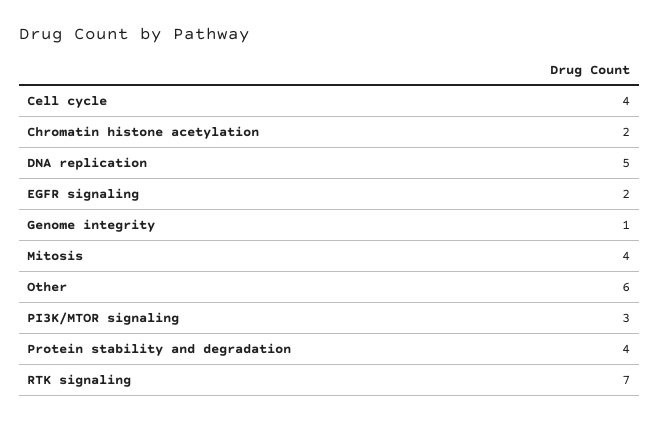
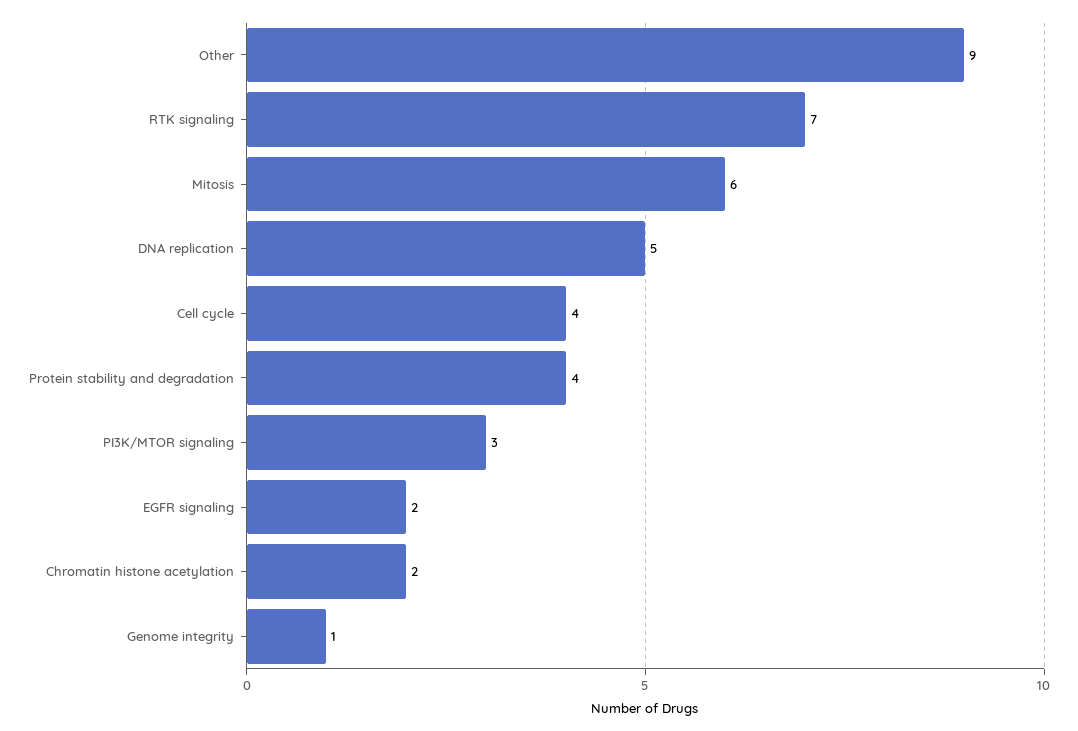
  {
    "Cell cycle": 4,
    "Chromatin histone acetylation": 2,
    "DNA replication": 5,
    "EGFR signaling": 2,
    "Genome integrity": 1,
-   "Mitosis": 4,
+   "Mitosis": 6,
-   "Other": 6,
+   "Other": 9,
    "PI3K/MTOR signaling": 3,
    "Protein stability and degradation": 4,
    "RTK signaling": 7
  }

